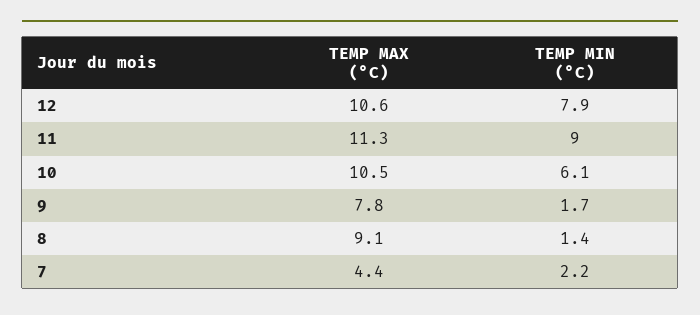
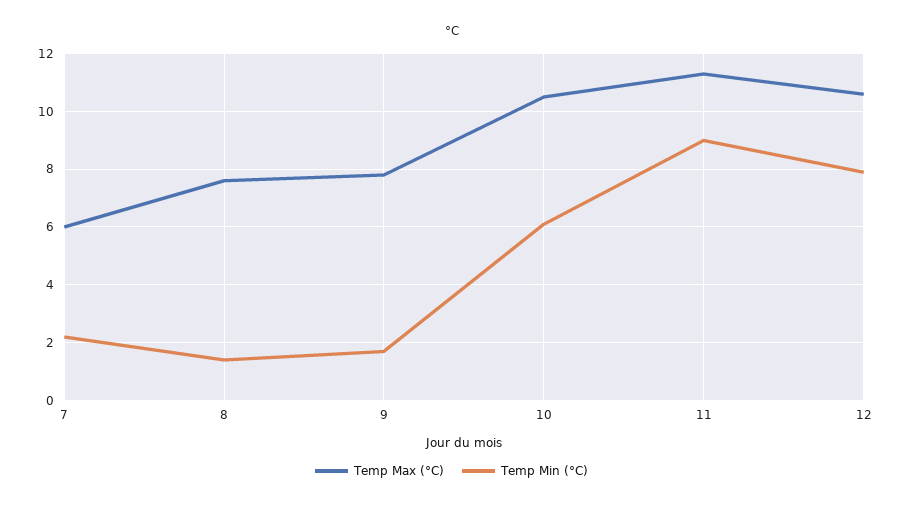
  {
    "TEMP MAX (°C)": {
      "12": 10.6,
      "11": 11.3,
      "10": 10.5,
      "9": 7.8,
-     "8": 9.1,
+     "8": 7.5,
-     "7": 4.4
+     "7": 6
    },
    "TEMP MIN (°C)": {
      "12": 7.9,
      "11": 9,
      "10": 6.1,
      "9": 1.7,
      "8": 1.4,
      "7": 2.2
    }
  }

